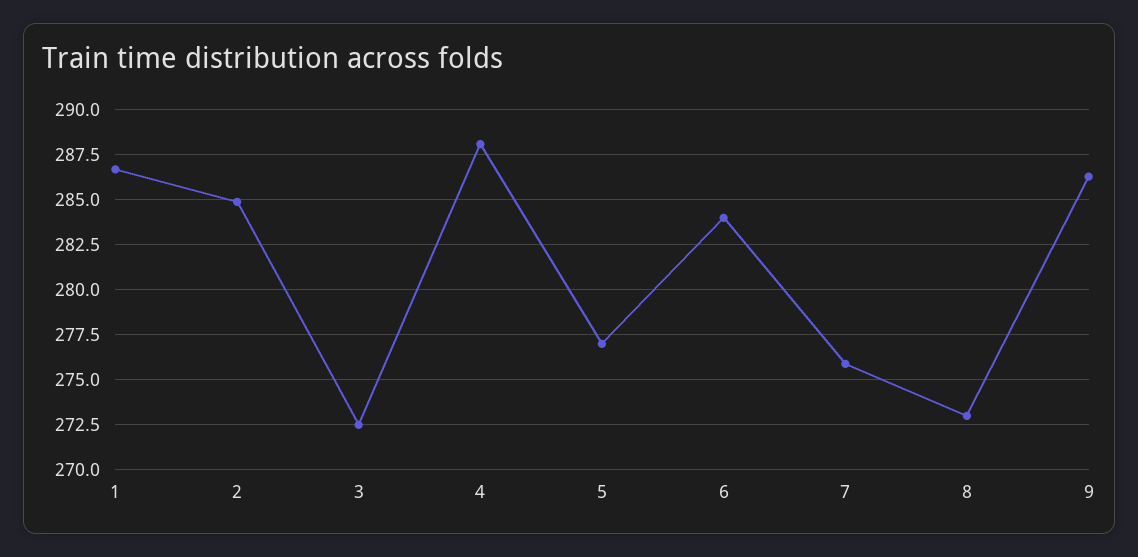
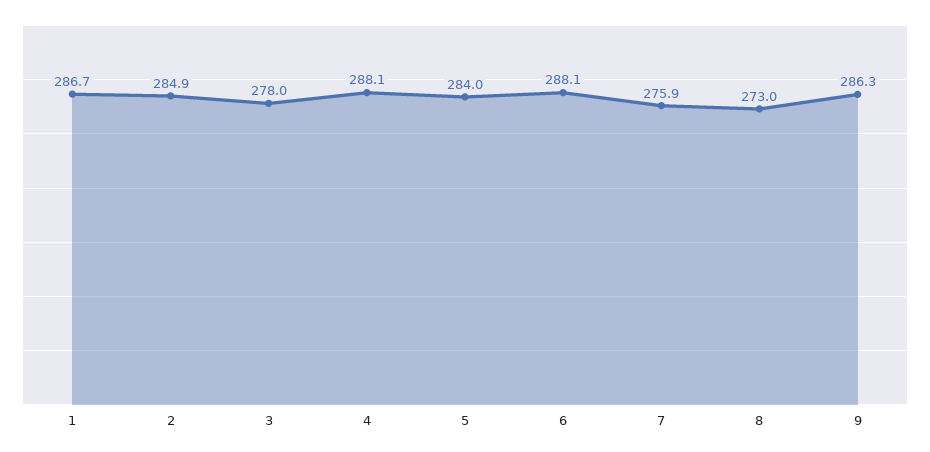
  {
    "1": 286.7,
    "2": 284.9,
-   "3": 272.5,
+   "3": 278,
    "4": 288.1,
-   "5": 277,
+   "5": 284,
-   "6": 284,
+   "6": 288.1,
    "7": 275.9,
    "8": 273,
    "9": 286.3
  }

